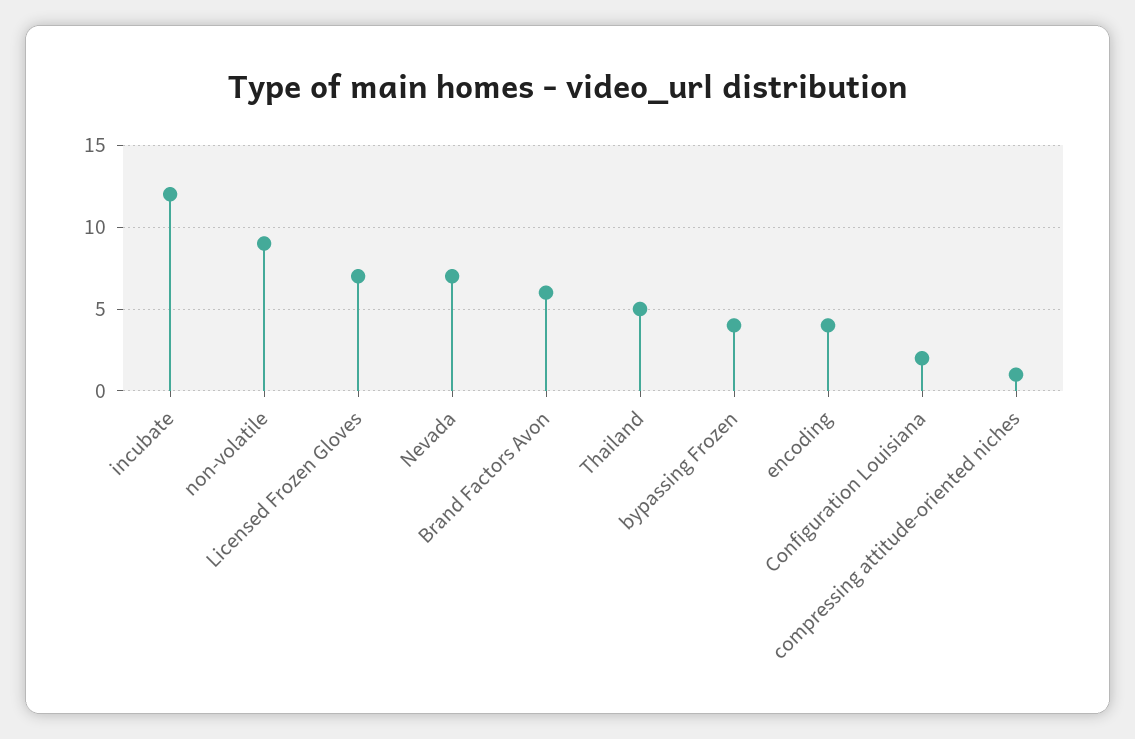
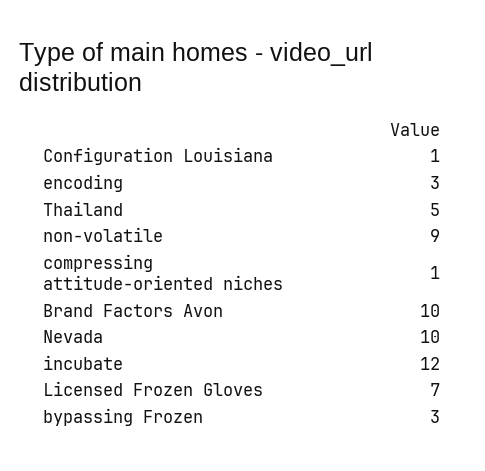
  {
    "incubate": 12,
    "non-volatile": 9,
    "Licensed Frozen Gloves": 7,
-   "Nevada": 7,
+   "Nevada": 10,
-   "Brand Factors Avon": 6,
+   "Brand Factors Avon": 10,
    "Thailand": 5,
-   "bypassing Frozen": 4,
+   "bypassing Frozen": 3,
-   "encoding": 4,
+   "encoding": 3,
-   "Configuration Louisiana": 2,
+   "Configuration Louisiana": 1,
    "compressing attitude-oriented niches": 1
  }

